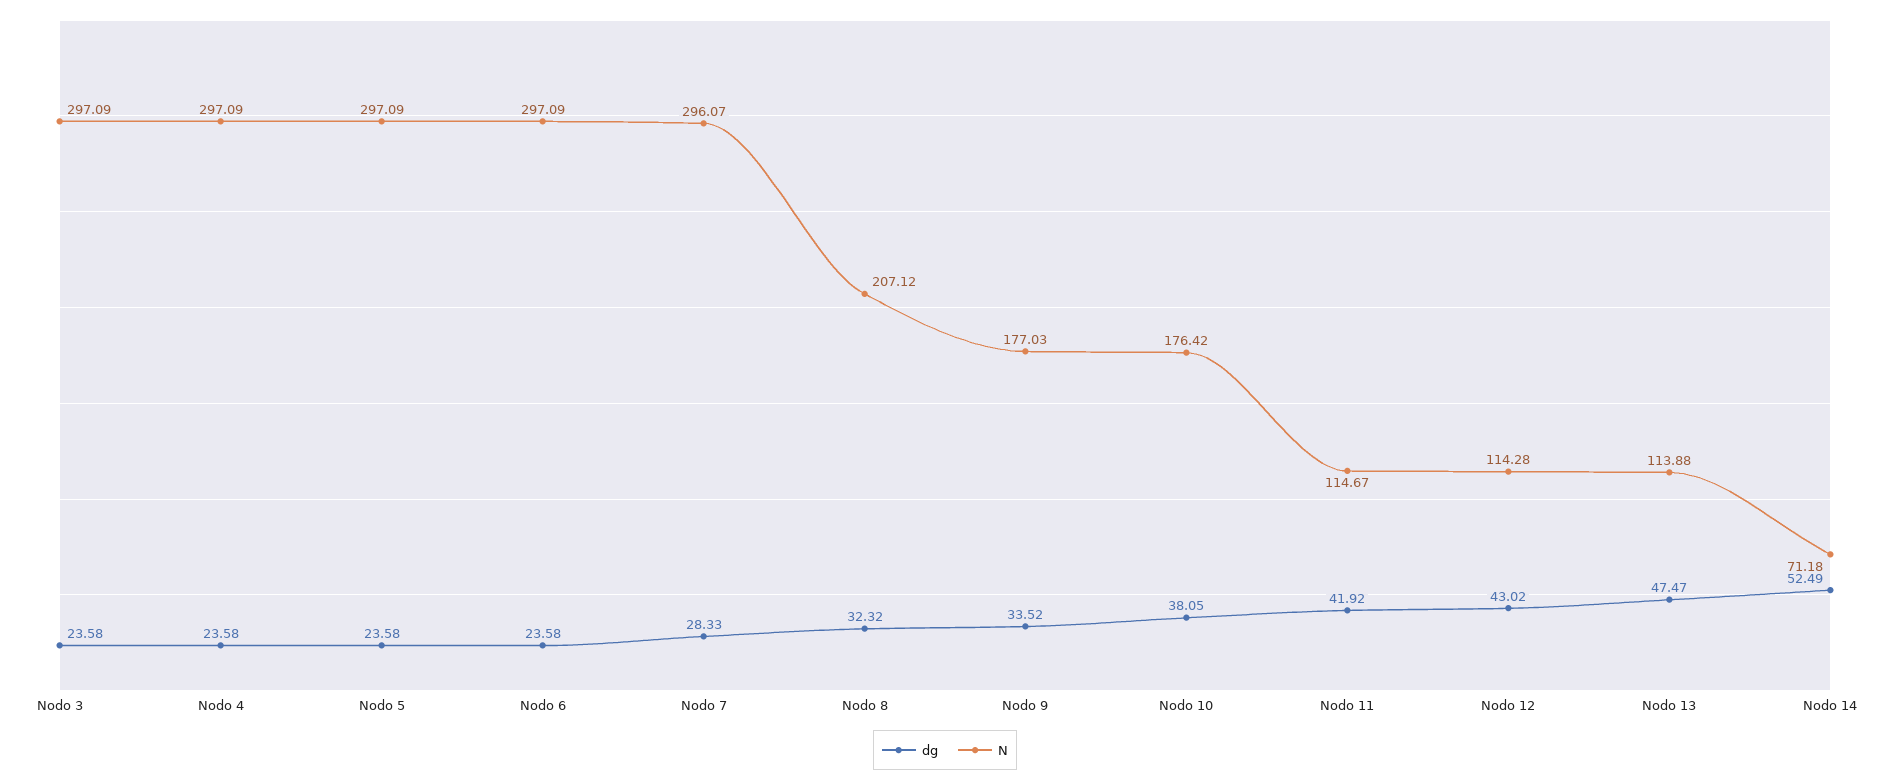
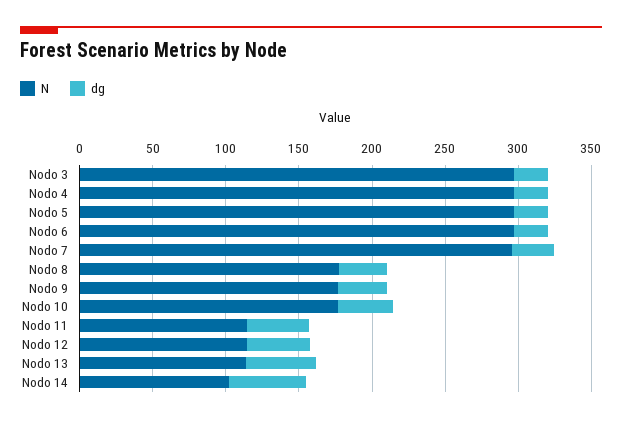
  {
    "dg": {
      "Nodo 3": 23.58,
      "Nodo 4": 23.58,
      "Nodo 5": 23.58,
      "Nodo 6": 23.58,
      "Nodo 7": 28.33,
      "Nodo 8": 32.32,
      "Nodo 9": 33.52,
      "Nodo 10": 38.05,
      "Nodo 11": 41.92,
      "Nodo 12": 43.02,
      "Nodo 13": 47.47,
      "Nodo 14": 52.49
    },
    "N": {
      "Nodo 3": 297.09,
      "Nodo 4": 297.09,
      "Nodo 5": 297.09,
      "Nodo 6": 297.09,
      "Nodo 7": 296.07,
-     "Nodo 8": 207.12,
+     "Nodo 8": 180,
      "Nodo 9": 177.03,
      "Nodo 10": 176.42,
      "Nodo 11": 114.67,
      "Nodo 12": 114.28,
      "Nodo 13": 113.88,
-     "Nodo 14": 71.18
+     "Nodo 14": 100
    }
  }

